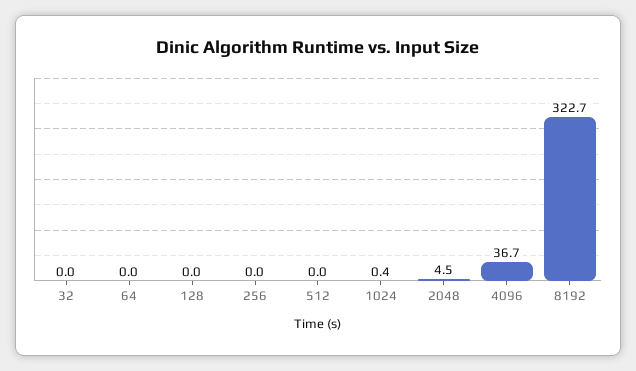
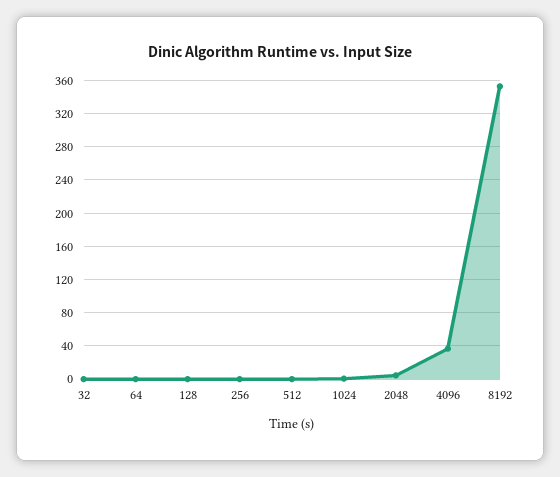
  {
    "32": 0,
    "64": 0,
    "128": 0,
    "256": 0,
    "512": 0,
    "1024": 0.4,
    "2048": 4.5,
    "4096": 36.7,
-   "8192": 322.7
+   "8192": 350
  }

